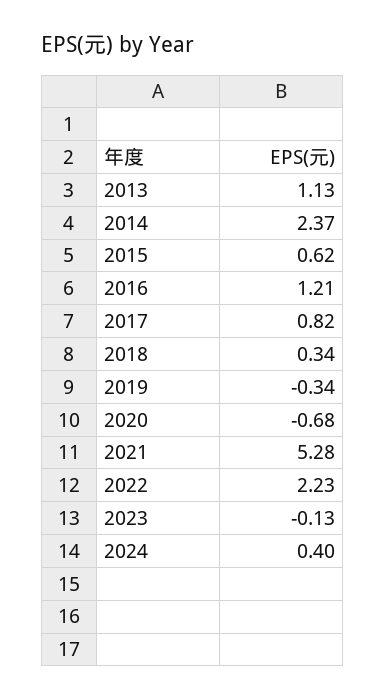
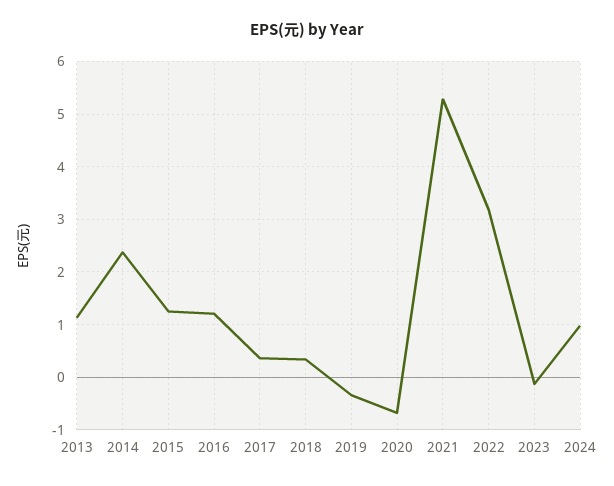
  {
    "2013": 1.13,
    "2014": 2.37,
-   "2015": 0.62,
+   "2015": 1.2,
    "2016": 1.21,
-   "2017": 0.82,
+   "2017": 0.4,
    "2018": 0.34,
    "2019": -0.34,
    "2020": -0.68,
    "2021": 5.28,
-   "2022": 2.23,
+   "2022": 3.2,
    "2023": -0.13,
-   "2024": 0.4
+   "2024": 1
  }

